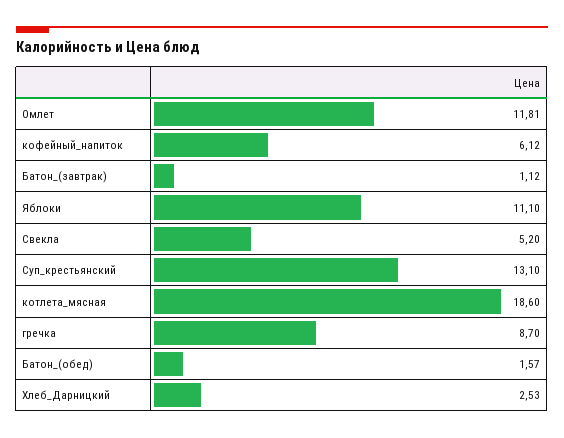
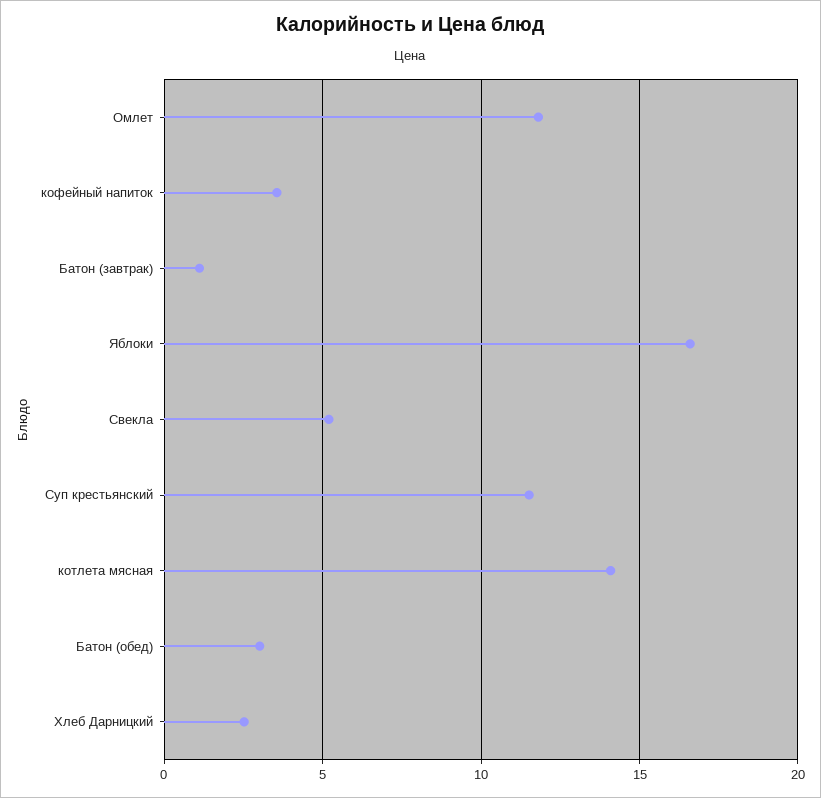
  {
    "Омлет": 11.81,
-   "кофейный_напиток": 6.12,
+   "кофейный_напиток": 3.5,
    "Батон_(завтрак)": 1.12,
-   "Яблоки": 11.1,
+   "Яблоки": 16.5,
    "Свекла": 5.2,
-   "Суп_крестьянский": 13.1,
+   "Суп_крестьянский": 11.5,
-   "котлета_мясная": 18.6,
+   "котлета_мясная": 14,
-   "гречка": 8.7,
-   "Батон_(обед)": 1.57,
+   "Батон_(обед)": 3,
    "Хлеб_Дарницкий": 2.53
  }

